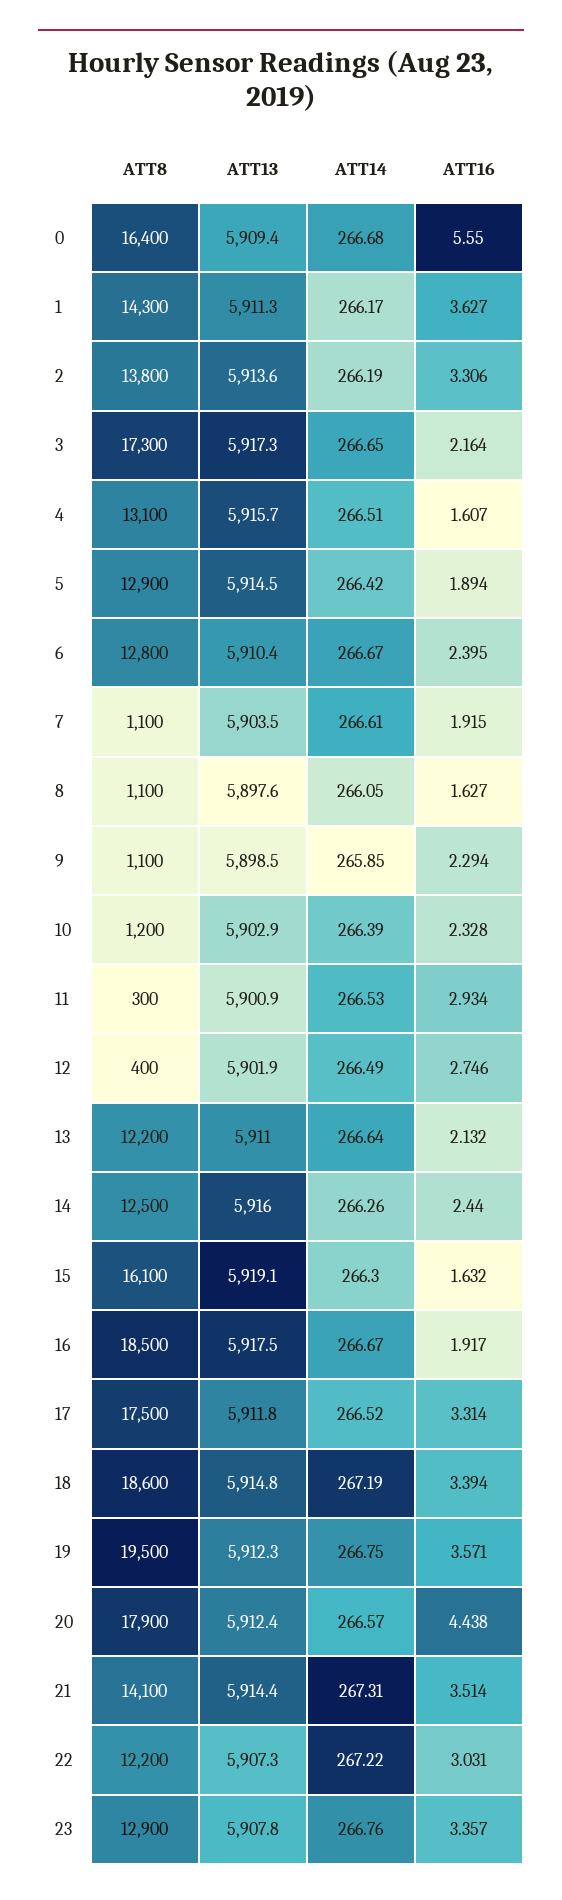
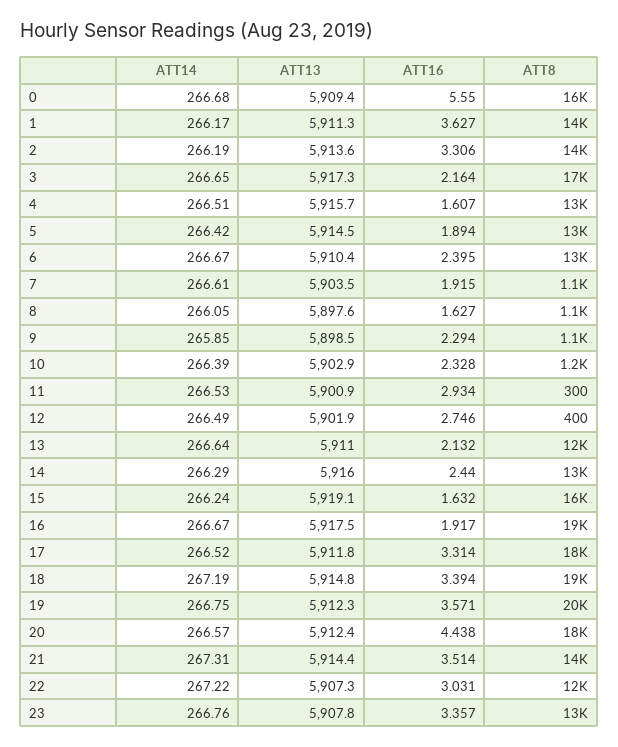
  {
    "ATT8": {
      "0": 16400,
      "1": 14300,
      "2": 13800,
      "3": 17300,
      "4": 13100,
      "5": 12900,
      "6": 12800,
      "7": 1100,
      "8": 1100,
      "9": 1100,
      "10": 1200,
      "11": 300,
      "12": 400,
      "13": 12200,
      "14": 12500,
      "15": 16100,
      "16": 18500,
      "17": 17500,
      "18": 18600,
      "19": 19500,
      "20": 17900,
      "21": 14100,
      "22": 12200,
      "23": 12900
    },
    "ATT13": {
      "0": 5909.4,
      "1": 5911.3,
      "2": 5913.6,
      "3": 5917.3,
      "4": 5915.7,
      "5": 5914.5,
      "6": 5910.4,
      "7": 5903.5,
      "8": 5897.6,
      "9": 5898.5,
      "10": 5902.9,
      "11": 5900.9,
      "12": 5901.9,
      "13": 5911,
      "14": 5916,
      "15": 5919.1,
      "16": 5917.5,
      "17": 5911.8,
      "18": 5914.8,
      "19": 5912.3,
      "20": 5912.4,
      "21": 5914.4,
      "22": 5907.3,
      "23": 5907.8
    },
    "ATT14": {
      "0": 266.68,
      "1": 266.17,
      "2": 266.19,
      "3": 266.65,
      "4": 266.51,
      "5": 266.42,
      "6": 266.67,
      "7": 266.61,
      "8": 266.05,
      "9": 265.85,
      "10": 266.39,
      "11": 266.53,
      "12": 266.49,
      "13": 266.64,
-     "14": 266.26,
+     "14": 266.29,
-     "15": 266.3,
+     "15": 266.24,
      "16": 266.67,
      "17": 266.52,
      "18": 267.19,
      "19": 266.75,
      "20": 266.57,
      "21": 267.31,
      "22": 267.22,
      "23": 266.76
    },
    "ATT16": {
      "0": 5.55,
      "1": 3.627,
      "2": 3.306,
      "3": 2.164,
      "4": 1.607,
      "5": 1.894,
      "6": 2.395,
      "7": 1.915,
      "8": 1.627,
      "9": 2.294,
      "10": 2.328,
      "11": 2.934,
      "12": 2.746,
      "13": 2.132,
      "14": 2.44,
      "15": 1.632,
      "16": 1.917,
      "17": 3.314,
      "18": 3.394,
      "19": 3.571,
      "20": 4.438,
      "21": 3.514,
      "22": 3.031,
      "23": 3.357
    }
  }

